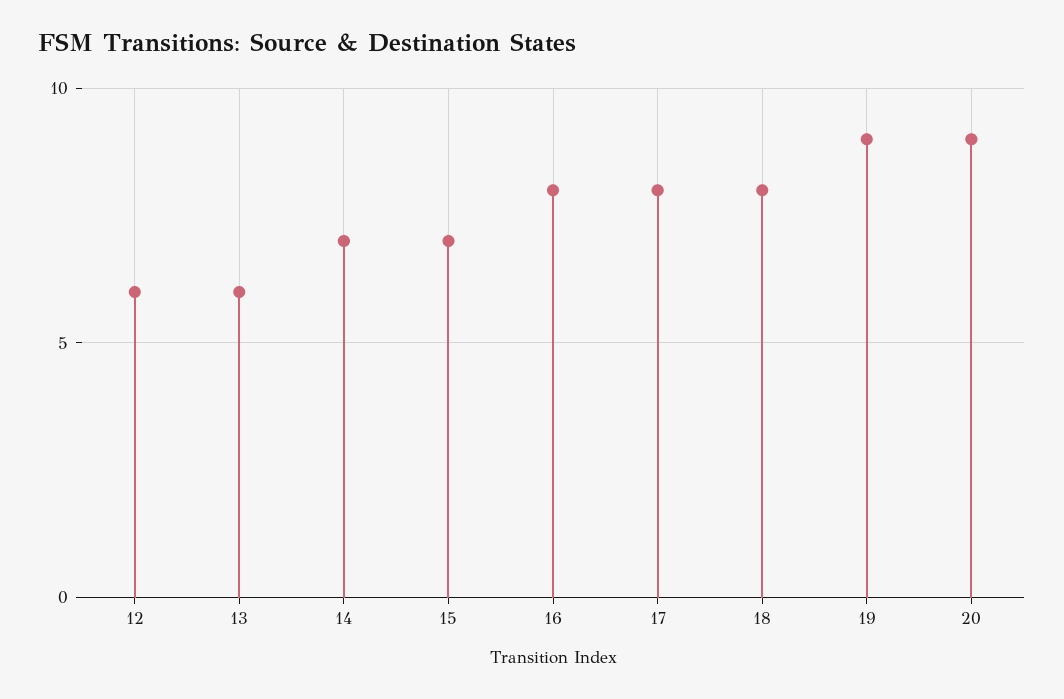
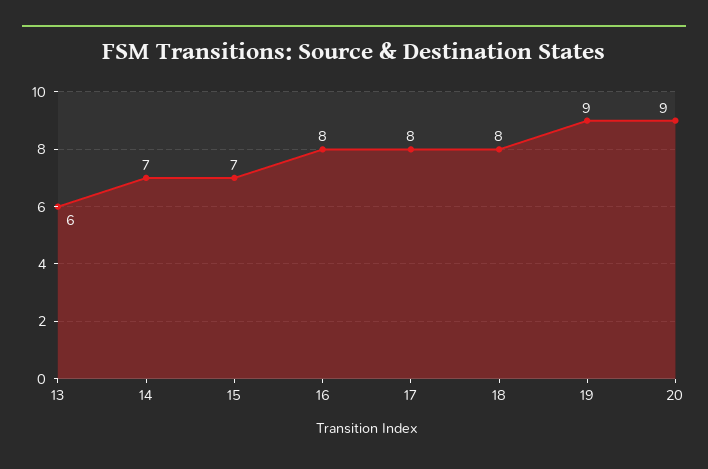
  {
-   "12": 6,
    "13": 6,
    "14": 7,
    "15": 7,
    "16": 8,
    "17": 8,
    "18": 8,
    "19": 9,
    "20": 9
  }

